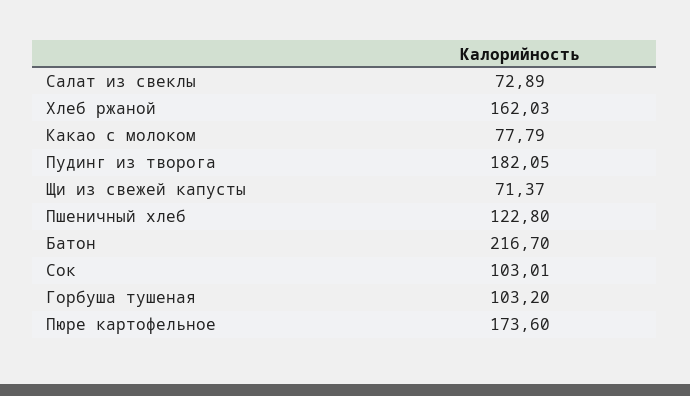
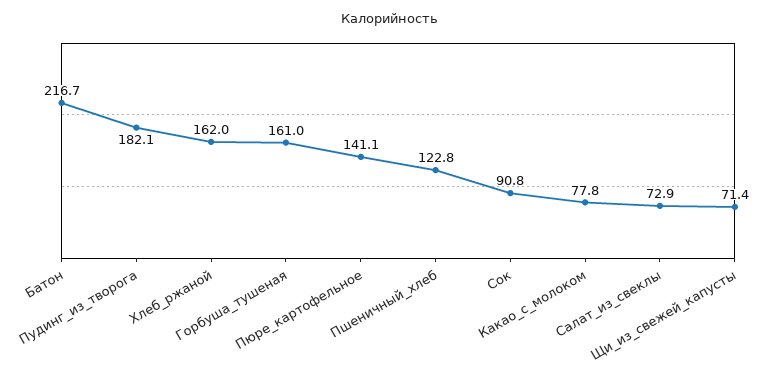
  {
    "Салат из свеклы": 72.89,
    "Хлеб ржаной": 162.03,
    "Какао с молоком": 77.79,
    "Пудинг из творога": 182.05,
    "Щи из свежей капусты": 71.37,
    "Пшеничный хлеб": 122.8,
    "Батон": 216.7,
-   "Сок": 103.01,
+   "Сок": 90.8,
-   "Горбуша тушеная": 103.2,
+   "Горбуша тушеная": 161,
-   "Пюре картофельное": 173.6
+   "Пюре картофельное": 141.1
  }

